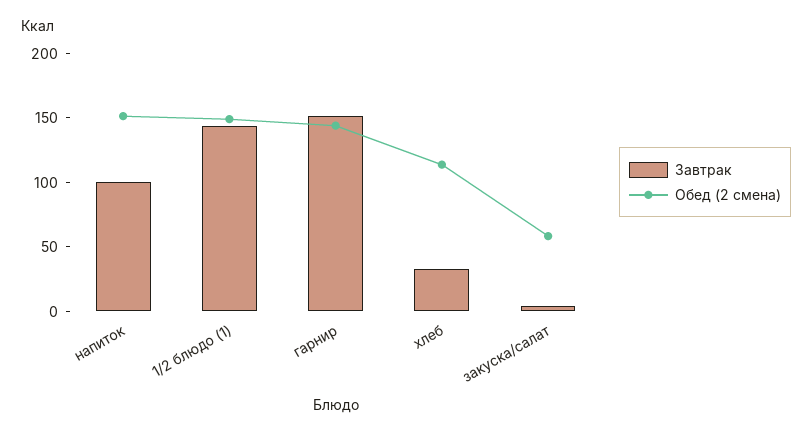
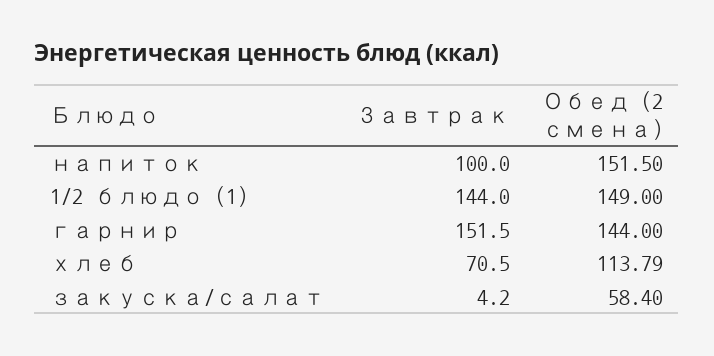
  {
    "Завтрак": {
      "напиток": 100,
      "1/2 блюдо (1)": 144,
      "гарнир": 151.5,
-     "хлеб": 30,
+     "хлеб": 70.5,
      "закуска/салат": 4.2
    },
    "Обед (2 смена)": {
      "напиток": 151.5,
      "1/2 блюдо (1)": 149,
      "гарнир": 144,
      "хлеб": 113.79,
      "закуска/салат": 58.4
    }
  }

